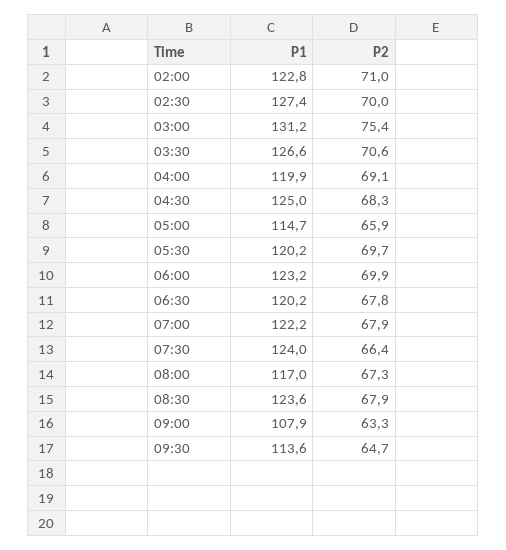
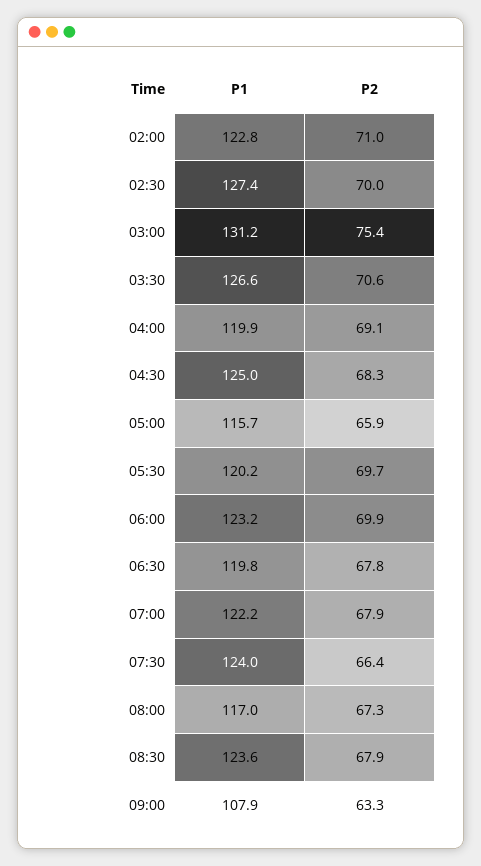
  {
    "P1": {
      "02:00": 122.8,
      "02:30": 127.4,
      "03:00": 131.2,
      "03:30": 126.6,
      "04:00": 119.9,
      "04:30": 125,
-     "05:00": 114.7,
+     "05:00": 115.7,
      "05:30": 120.2,
      "06:00": 123.2,
-     "06:30": 120.2,
+     "06:30": 119.8,
      "07:00": 122.2,
      "07:30": 124,
      "08:00": 117,
      "08:30": 123.6,
-     "09:00": 107.9,
+     "09:00": 107.9
-     "09:30": 113.6
    },
    "P2": {
      "02:00": 71,
      "02:30": 70,
      "03:00": 75.4,
      "03:30": 70.6,
      "04:00": 69.1,
      "04:30": 68.3,
      "05:00": 65.9,
      "05:30": 69.7,
      "06:00": 69.9,
      "06:30": 67.8,
      "07:00": 67.9,
      "07:30": 66.4,
      "08:00": 67.3,
      "08:30": 67.9,
-     "09:00": 63.3,
+     "09:00": 63.3
-     "09:30": 64.7
    }
  }

